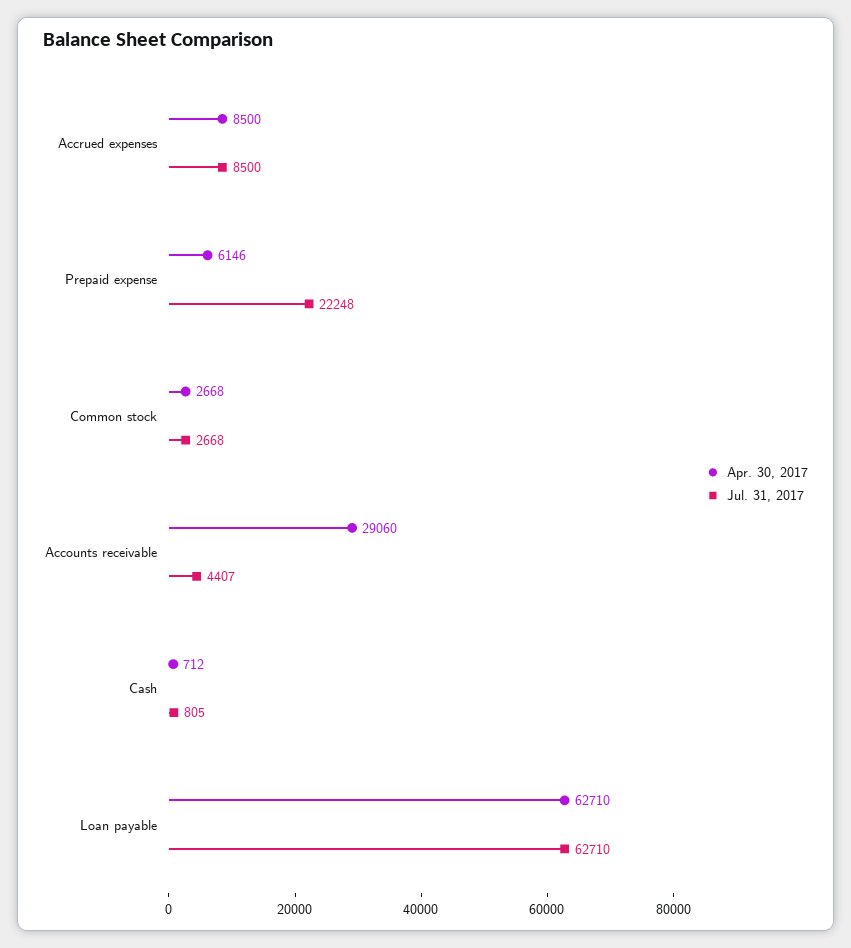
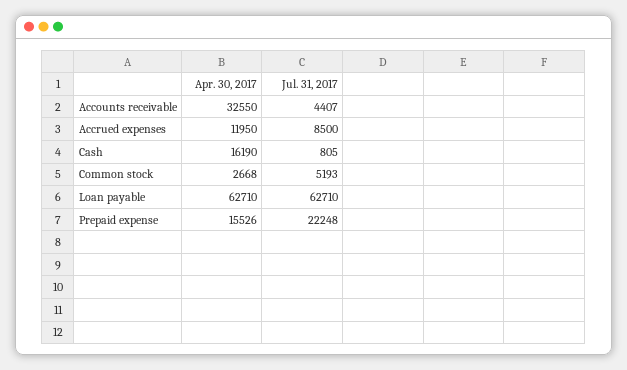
  {
    "Apr. 30, 2017": {
-     "Accrued expenses": 8500,
+     "Accrued expenses": 11950,
-     "Prepaid expense": 6146,
+     "Prepaid expense": 15526,
      "Common stock": 2668,
-     "Accounts receivable": 29060,
+     "Accounts receivable": 32550,
-     "Cash": 712,
+     "Cash": 16190,
      "Loan payable": 62710
    },
    "Jul. 31, 2017": {
      "Accrued expenses": 8500,
      "Prepaid expense": 22248,
-     "Common stock": 2668,
+     "Common stock": 5193,
      "Accounts receivable": 4407,
      "Cash": 805,
      "Loan payable": 62710
    }
  }

